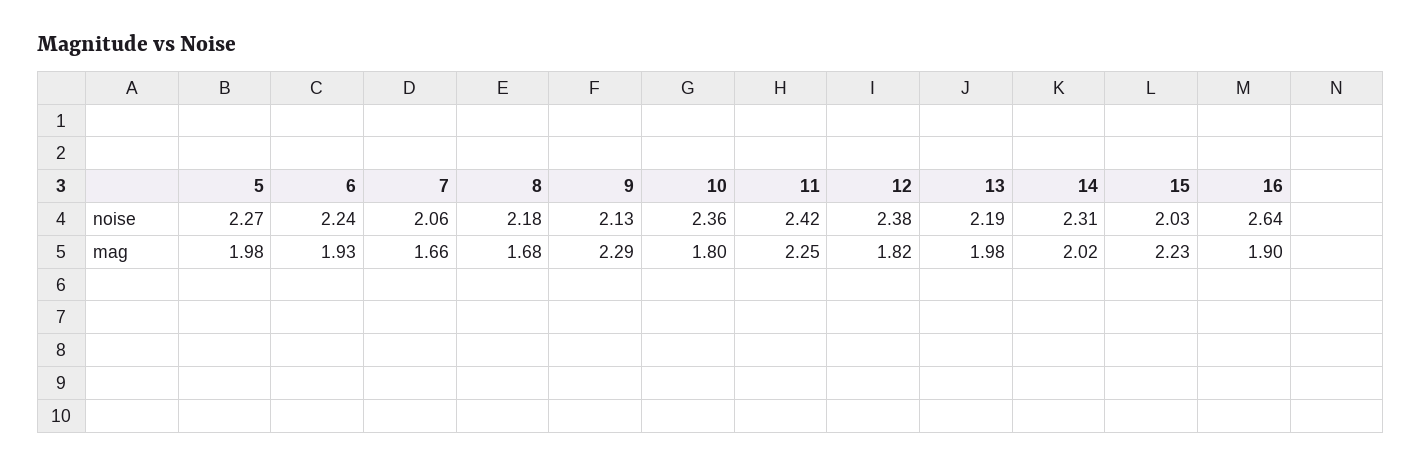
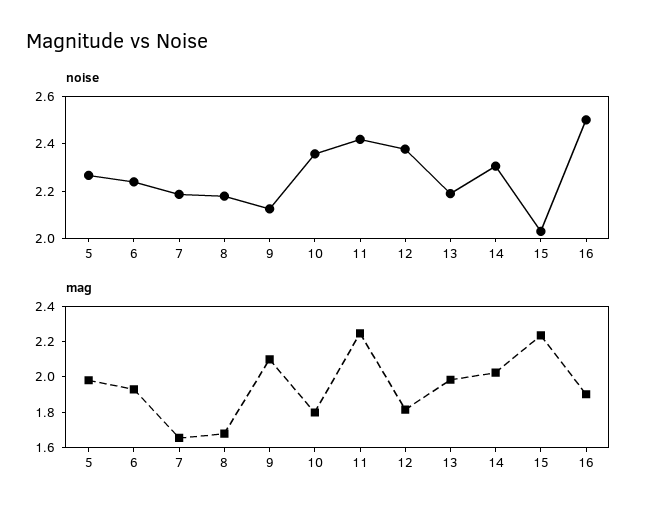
  {
    "noise": {
      "5": 2.27,
      "6": 2.24,
-     "7": 2.06,
+     "7": 2.2,
      "8": 2.18,
      "9": 2.13,
      "10": 2.36,
      "11": 2.42,
      "12": 2.38,
      "13": 2.19,
      "14": 2.31,
      "15": 2.03,
-     "16": 2.64
+     "16": 2.5
    },
    "mag": {
      "5": 1.98,
      "6": 1.93,
      "7": 1.66,
      "8": 1.68,
-     "9": 2.29,
+     "9": 2.1,
      "10": 1.8,
      "11": 2.25,
      "12": 1.82,
      "13": 1.98,
      "14": 2.02,
      "15": 2.23,
      "16": 1.9
    }
  }

